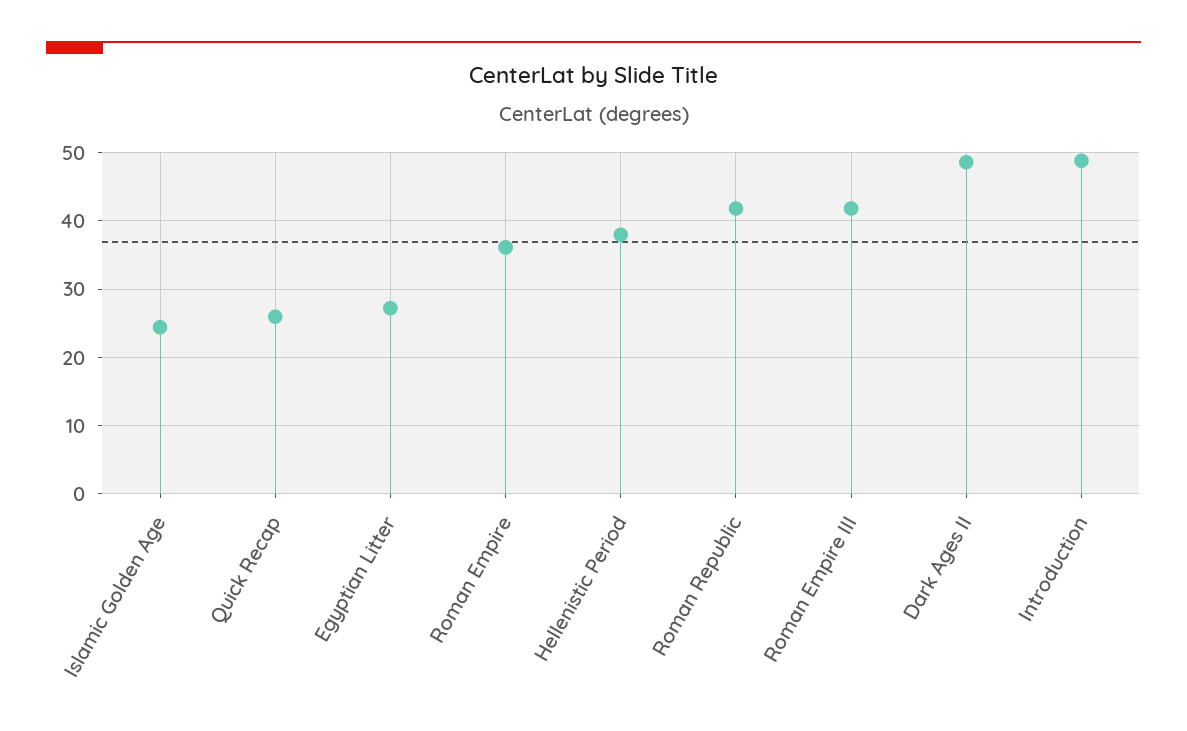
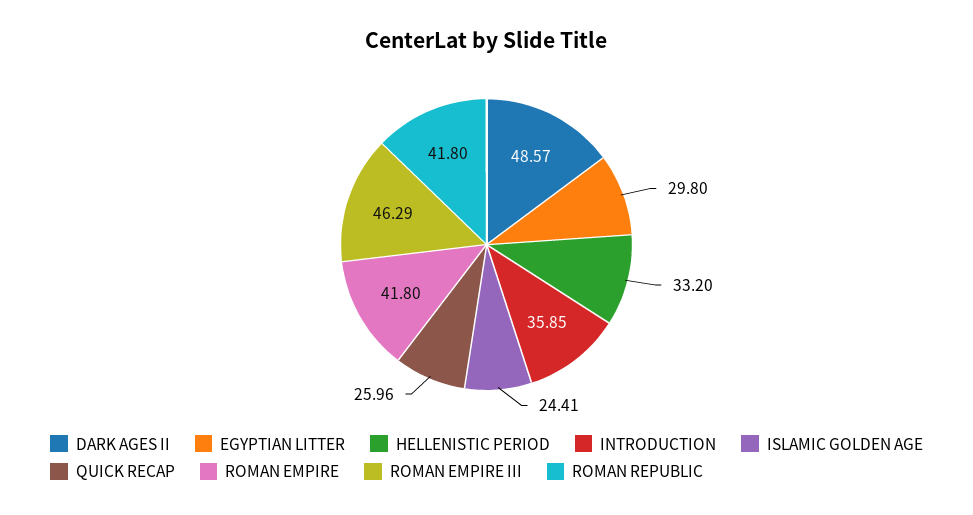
  {
    "Islamic Golden Age": 24.41,
    "Quick Recap": 25.96,
-   "Egyptian Litter": 27,
+   "Egyptian Litter": 29.8,
-   "Roman Empire": 36,
+   "Roman Empire": 41.8,
-   "Hellenistic Period": 38,
+   "Hellenistic Period": 33.2,
    "Roman Republic": 41.8,
-   "Roman Empire III": 42,
+   "Roman Empire III": 46.29,
    "Dark Ages II": 48.57,
-   "Introduction": 49
+   "Introduction": 35.85
  }

